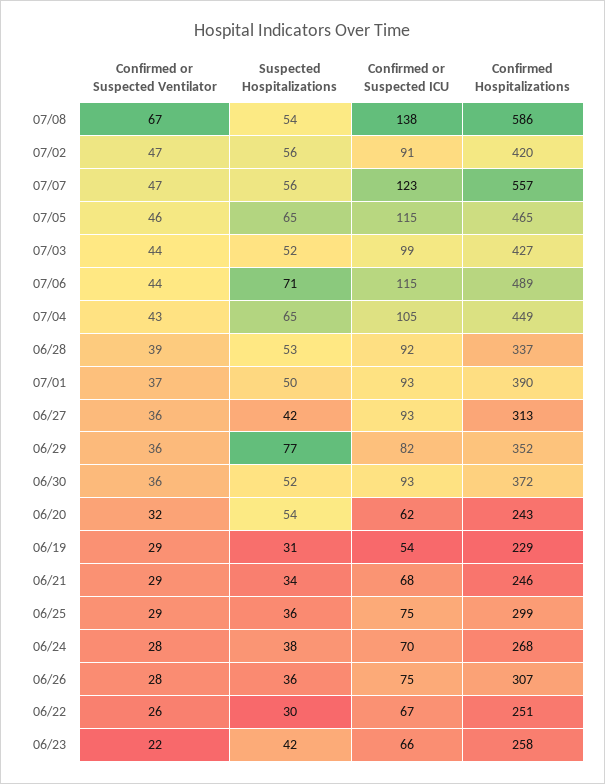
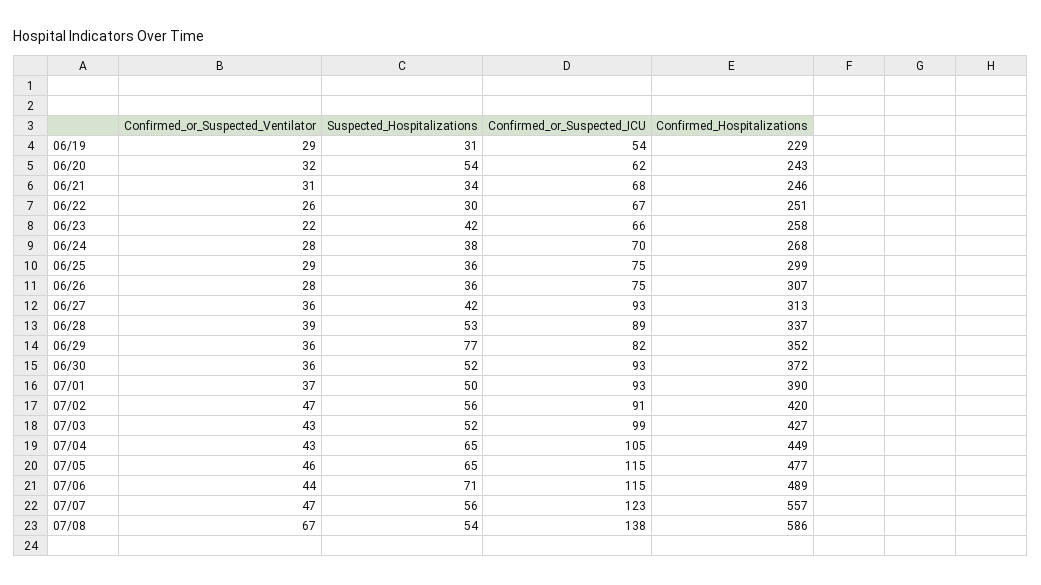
  {
    "Confirmed or Suspected Ventilator": {
      "07/08": 67,
      "07/02": 47,
      "07/07": 47,
      "07/05": 46,
-     "07/03": 44,
+     "07/03": 43,
      "07/06": 44,
      "07/04": 43,
      "06/28": 39,
      "07/01": 37,
      "06/27": 36,
      "06/29": 36,
      "06/30": 36,
      "06/20": 32,
      "06/19": 29,
-     "06/21": 29,
+     "06/21": 31,
      "06/25": 29,
      "06/24": 28,
      "06/26": 28,
      "06/22": 26,
      "06/23": 22
    },
    "Suspected Hospitalizations": {
      "07/08": 54,
      "07/02": 56,
      "07/07": 56,
      "07/05": 65,
      "07/03": 52,
      "07/06": 71,
      "07/04": 65,
      "06/28": 53,
      "07/01": 50,
      "06/27": 42,
      "06/29": 77,
      "06/30": 52,
      "06/20": 54,
      "06/19": 31,
      "06/21": 34,
      "06/25": 36,
      "06/24": 38,
      "06/26": 36,
      "06/22": 30,
      "06/23": 42
    },
    "Confirmed or Suspected ICU": {
      "07/08": 138,
      "07/02": 91,
      "07/07": 123,
      "07/05": 115,
      "07/03": 99,
      "07/06": 115,
      "07/04": 105,
-     "06/28": 92,
+     "06/28": 89,
      "07/01": 93,
      "06/27": 93,
      "06/29": 82,
      "06/30": 93,
      "06/20": 62,
      "06/19": 54,
      "06/21": 68,
      "06/25": 75,
      "06/24": 70,
      "06/26": 75,
      "06/22": 67,
      "06/23": 66
    },
    "Confirmed Hospitalizations": {
      "07/08": 586,
      "07/02": 420,
      "07/07": 557,
-     "07/05": 465,
+     "07/05": 477,
      "07/03": 427,
      "07/06": 489,
      "07/04": 449,
      "06/28": 337,
      "07/01": 390,
      "06/27": 313,
      "06/29": 352,
      "06/30": 372,
      "06/20": 243,
      "06/19": 229,
      "06/21": 246,
      "06/25": 299,
      "06/24": 268,
      "06/26": 307,
      "06/22": 251,
      "06/23": 258
    }
  }

